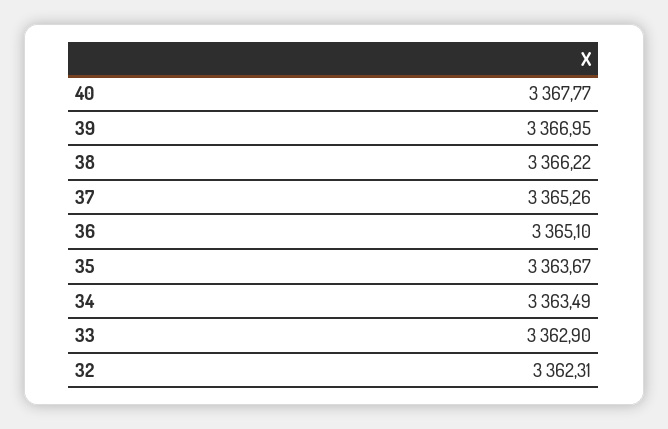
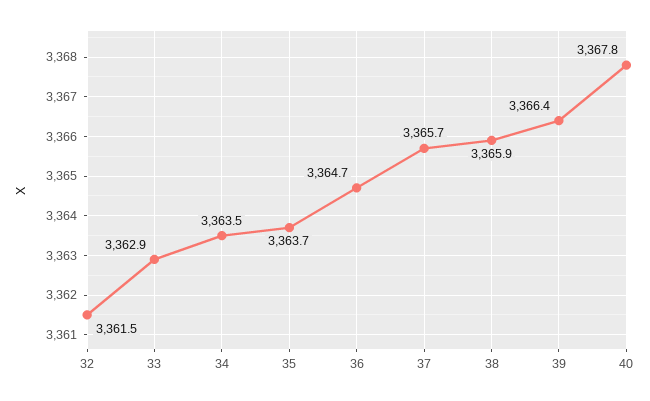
  {
    "40": 3367.77,
-   "39": 3366.95,
+   "39": 3366.4,
-   "38": 3366.22,
+   "38": 3365.9,
-   "37": 3365.26,
+   "37": 3365.7,
-   "36": 3365.1,
+   "36": 3364.7,
    "35": 3363.67,
    "34": 3363.49,
    "33": 3362.9,
-   "32": 3362.31
+   "32": 3361.5
  }

